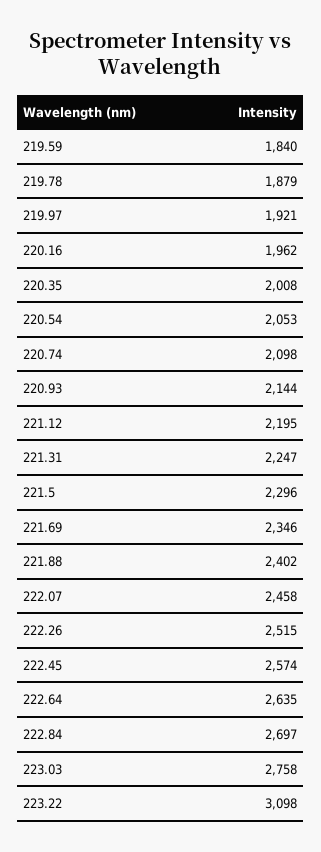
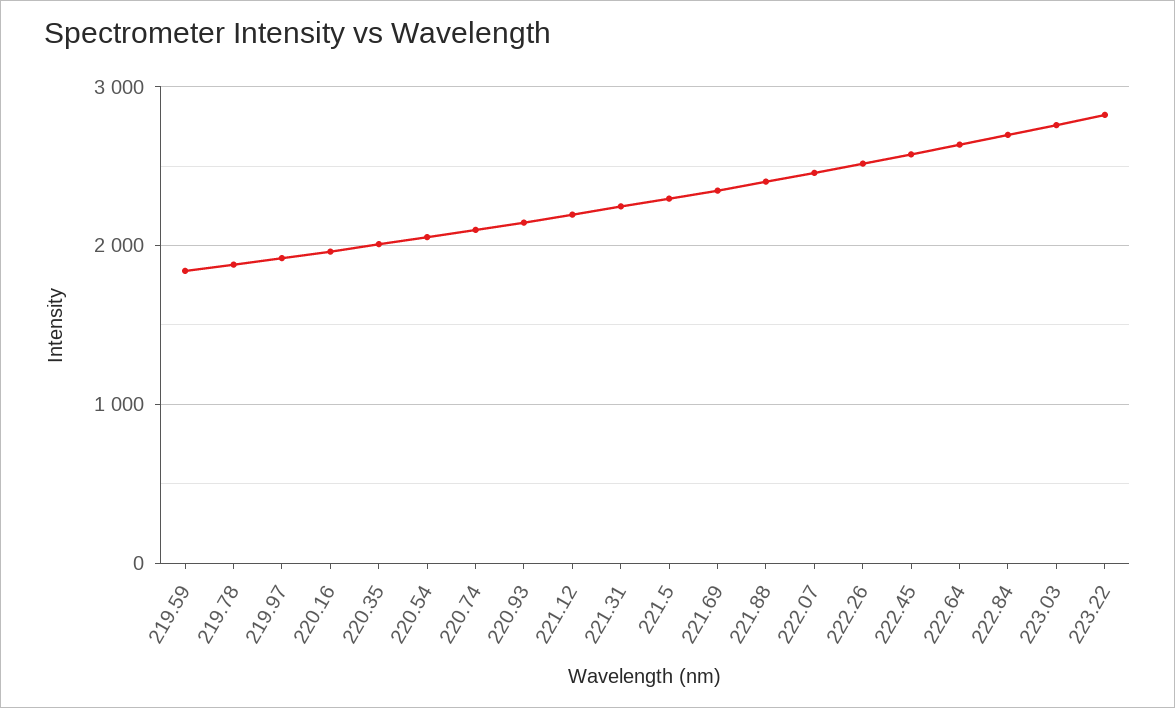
  {
    "219.59": 1840,
    "219.78": 1879,
    "219.97": 1921,
    "220.16": 1962,
    "220.35": 2008,
    "220.54": 2053,
    "220.74": 2098,
    "220.93": 2144,
    "221.12": 2195,
    "221.31": 2247,
    "221.5": 2296,
    "221.69": 2346,
    "221.88": 2402,
    "222.07": 2458,
    "222.26": 2515,
    "222.45": 2574,
    "222.64": 2635,
    "222.84": 2697,
    "223.03": 2758,
-   "223.22": 3098
+   "223.22": 2800
  }

